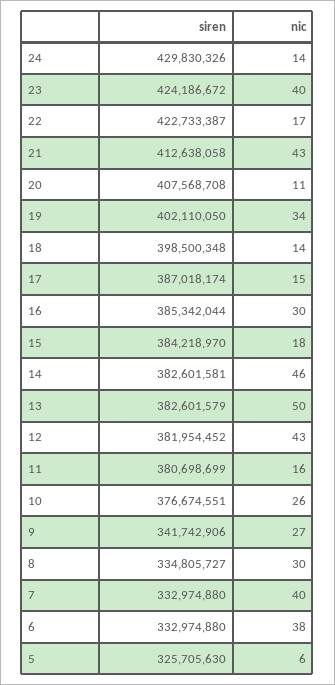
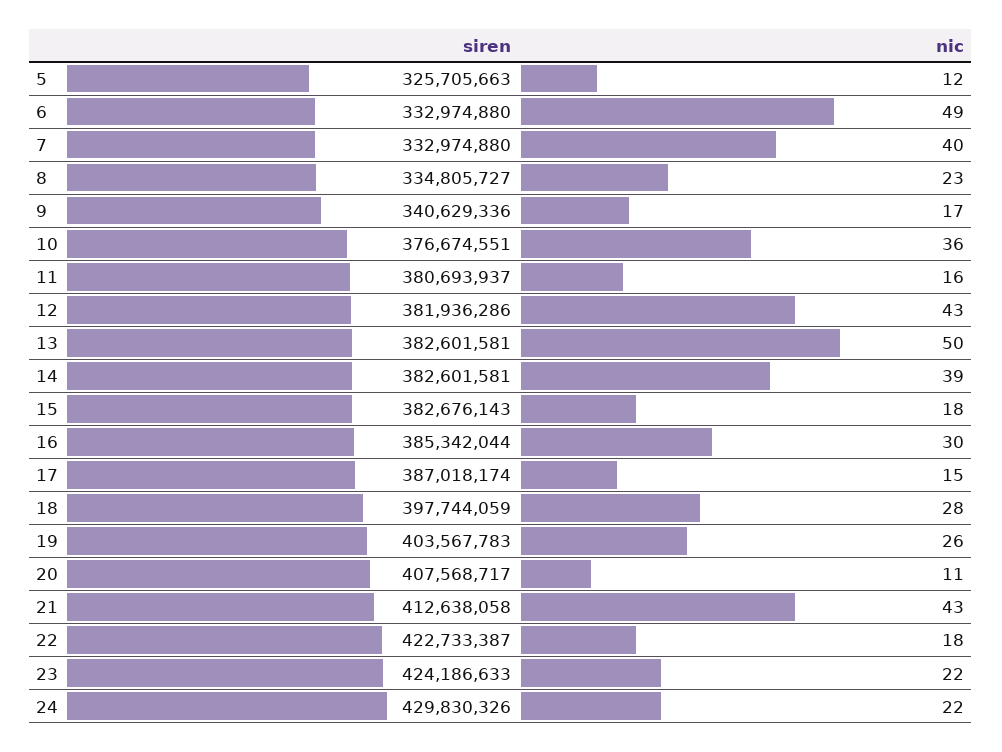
  {
    "siren": {
      "24": 429830326,
-     "23": 424186672,
+     "23": 424186633,
      "22": 422733387,
      "21": 412638058,
-     "20": 407568708,
+     "20": 407568717,
-     "19": 402110050,
+     "19": 403567783,
-     "18": 398500348,
+     "18": 397744059,
      "17": 387018174,
      "16": 385342044,
-     "15": 384218970,
+     "15": 382676143,
      "14": 382601581,
-     "13": 382601579,
+     "13": 382601581,
-     "12": 381954452,
+     "12": 381936286,
-     "11": 380698699,
+     "11": 380693937,
      "10": 376674551,
-     "9": 341742906,
+     "9": 340629336,
      "8": 334805727,
      "7": 332974880,
      "6": 332974880,
-     "5": 325705630
+     "5": 325705663
    },
    "nic": {
-     "24": 14,
+     "24": 22,
-     "23": 40,
+     "23": 22,
-     "22": 17,
+     "22": 18,
      "21": 43,
      "20": 11,
-     "19": 34,
+     "19": 26,
-     "18": 14,
+     "18": 28,
      "17": 15,
      "16": 30,
      "15": 18,
-     "14": 46,
+     "14": 39,
      "13": 50,
      "12": 43,
      "11": 16,
-     "10": 26,
+     "10": 36,
-     "9": 27,
+     "9": 17,
-     "8": 30,
+     "8": 23,
      "7": 40,
-     "6": 38,
+     "6": 49,
-     "5": 6
+     "5": 12
    }
  }

